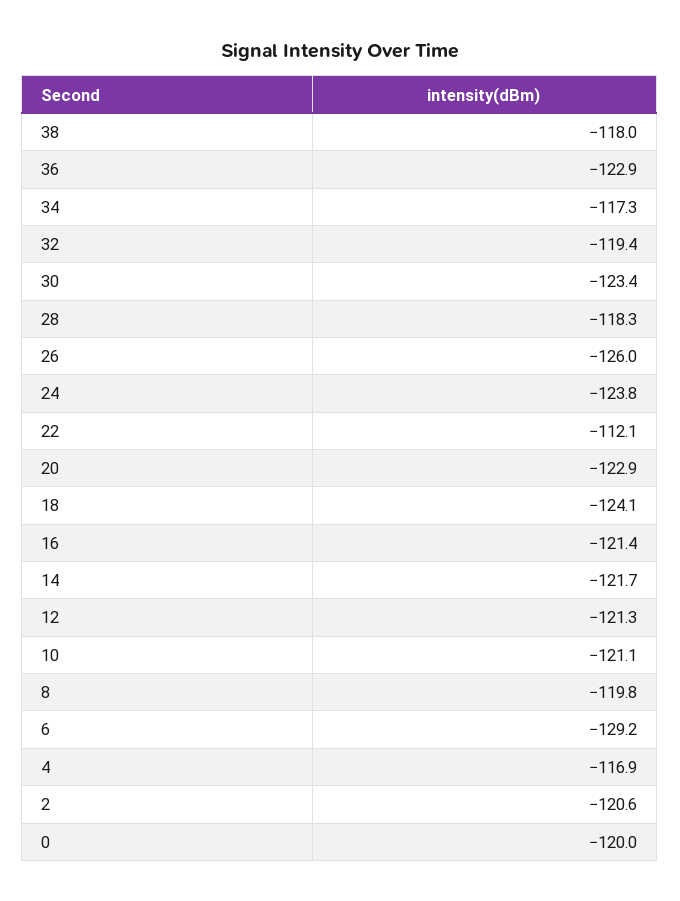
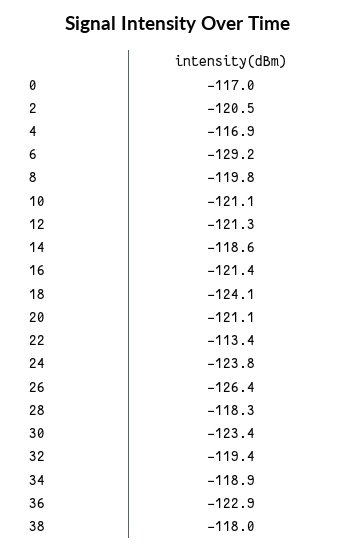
  {
    "38": -118,
    "36": -122.9,
-   "34": -117.3,
+   "34": -118.9,
    "32": -119.4,
    "30": -123.4,
    "28": -118.3,
-   "26": -126,
+   "26": -126.4,
    "24": -123.8,
-   "22": -112.1,
+   "22": -113.4,
-   "20": -122.9,
+   "20": -121.1,
    "18": -124.1,
    "16": -121.4,
-   "14": -121.7,
+   "14": -118.6,
    "12": -121.3,
    "10": -121.1,
    "8": -119.8,
    "6": -129.2,
    "4": -116.9,
-   "2": -120.6,
+   "2": -120.5,
-   "0": -120
+   "0": -117
  }

